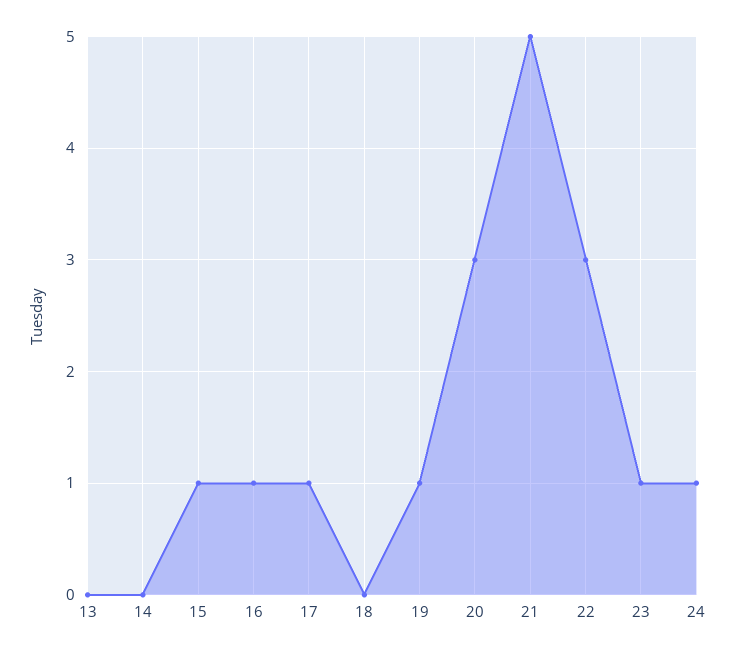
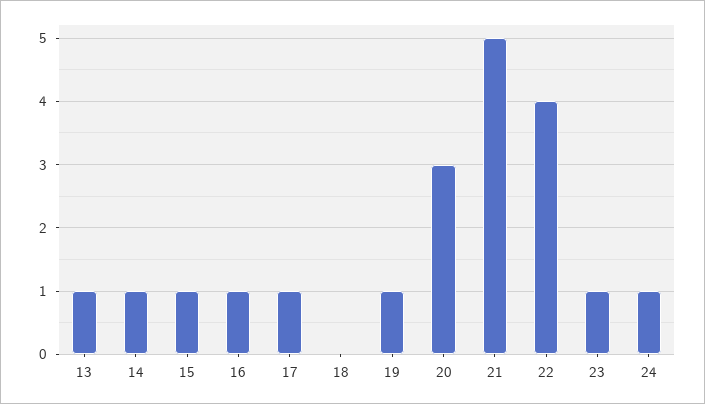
  {
-   "13": 0,
+   "13": 1,
-   "14": 0,
+   "14": 1,
    "15": 1,
    "16": 1,
    "17": 1,
    "18": 0,
    "19": 1,
    "20": 3,
    "21": 5,
-   "22": 3,
+   "22": 4,
    "23": 1,
    "24": 1
  }

